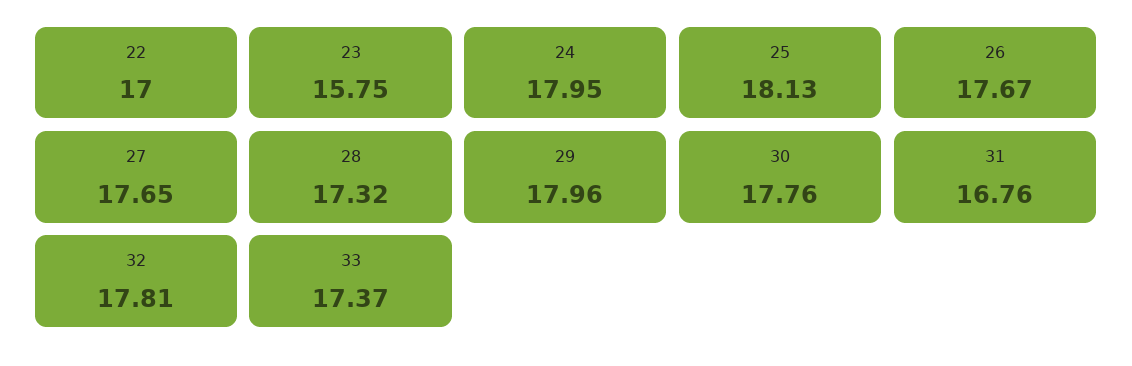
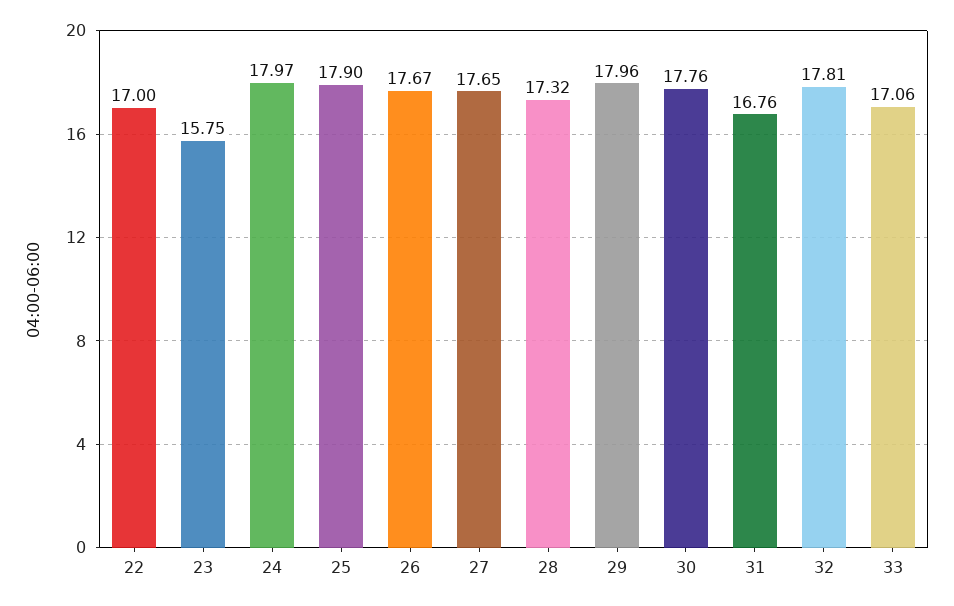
  {
    "22": 17,
    "23": 15.75,
-   "24": 17.95,
+   "24": 17.97,
-   "25": 18.13,
+   "25": 17.9,
    "26": 17.67,
    "27": 17.65,
    "28": 17.32,
    "29": 17.96,
    "30": 17.76,
    "31": 16.76,
    "32": 17.81,
-   "33": 17.37
+   "33": 17.06
  }

